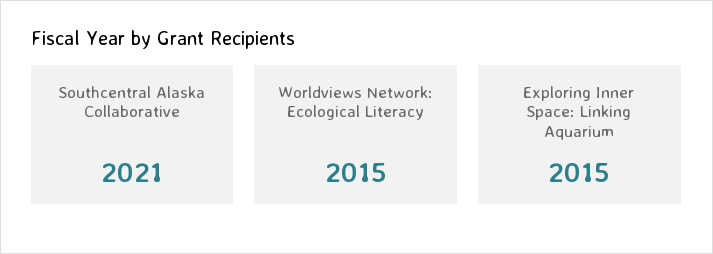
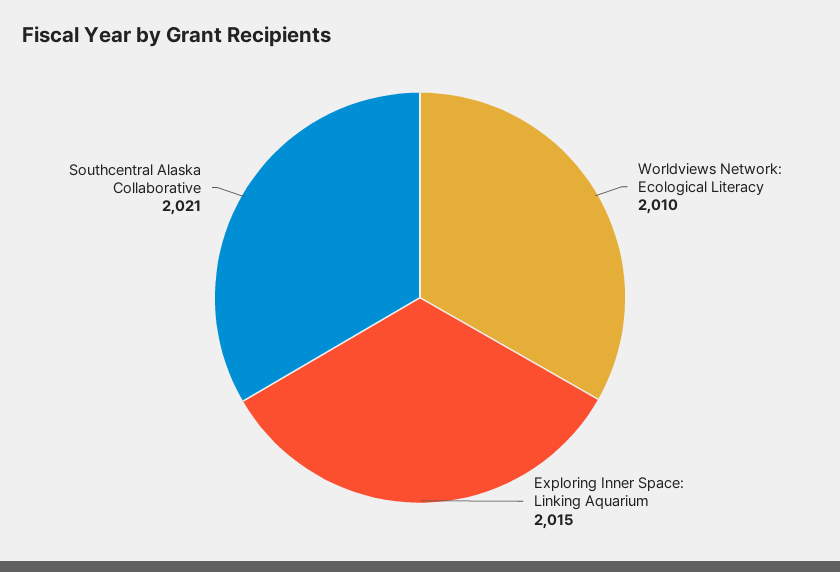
  {
    "Southcentral Alaska Collaborative": 2021,
-   "Worldviews Network: Ecological Literacy": 2015,
+   "Worldviews Network: Ecological Literacy": 2010,
    "Exploring Inner Space: Linking Aquarium": 2015
  }

